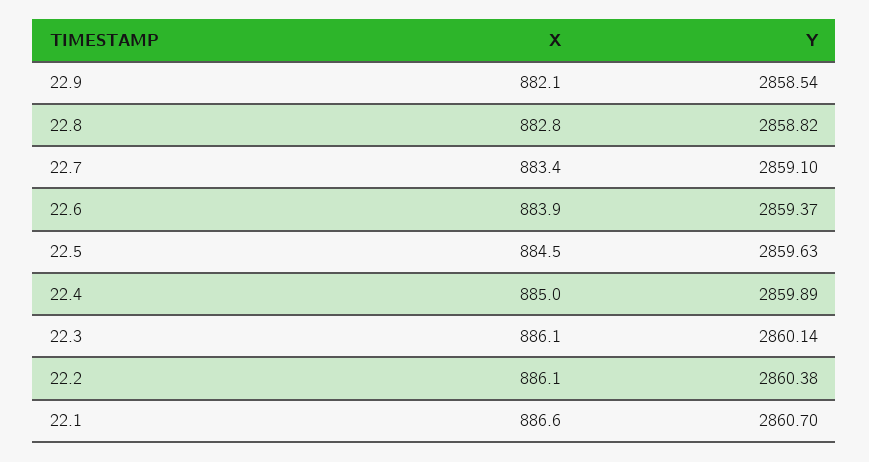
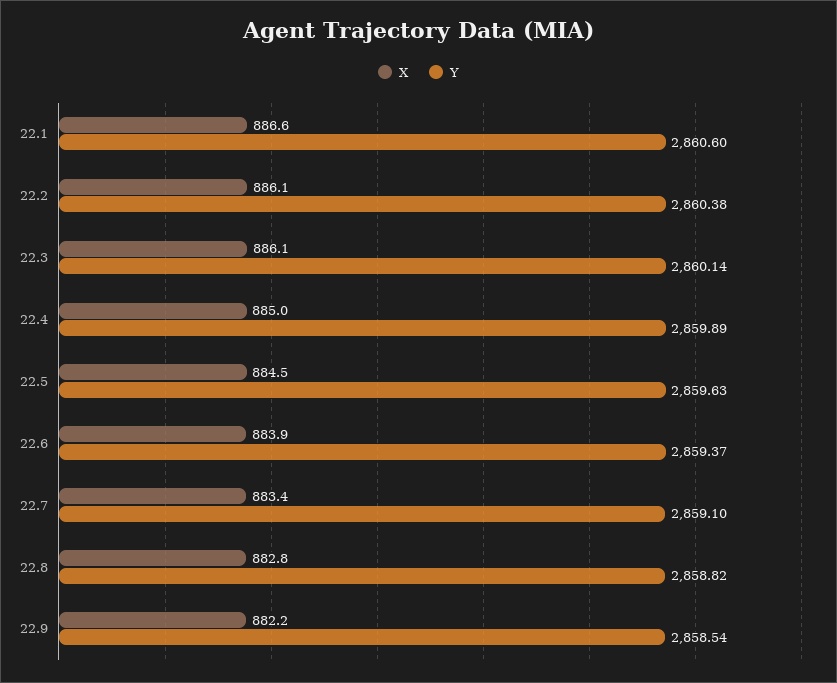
  {
    "X": {
-     "22.9": 882.1,
+     "22.9": 882.2,
      "22.8": 882.8,
      "22.7": 883.4,
      "22.6": 883.9,
      "22.5": 884.5,
      "22.4": 885,
      "22.3": 886.1,
      "22.2": 886.1,
      "22.1": 886.6
    },
    "Y": {
      "22.9": 2858.54,
      "22.8": 2858.82,
      "22.7": 2859.1,
      "22.6": 2859.37,
      "22.5": 2859.63,
      "22.4": 2859.89,
      "22.3": 2860.14,
      "22.2": 2860.38,
-     "22.1": 2860.7
+     "22.1": 2860.6
    }
  }

